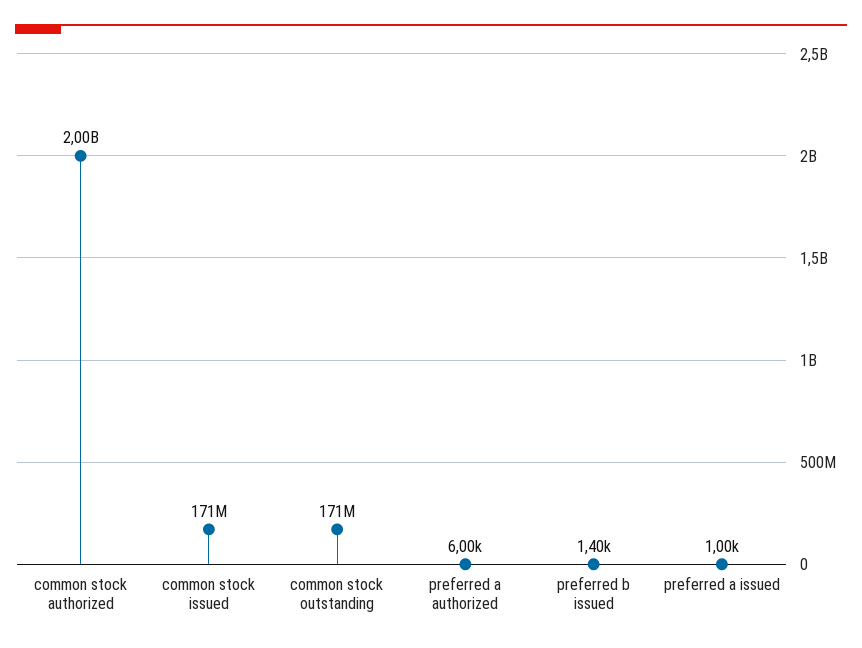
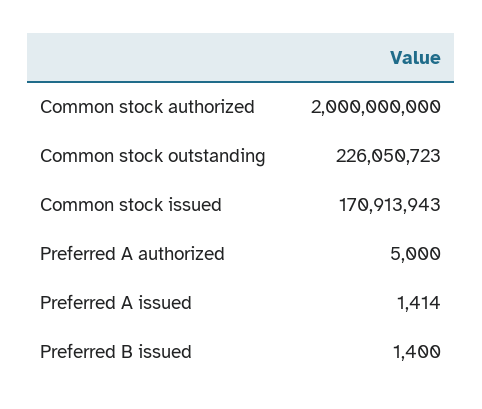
  {
    "common stock authorized": 2000000000,
    "common stock issued": 170913943,
-   "common stock outstanding": 171000000,
+   "common stock outstanding": 226050723,
-   "preferred a authorized": 6000,
+   "preferred a authorized": 5000,
    "preferred b issued": 1400,
-   "preferred a issued": 1000
+   "preferred a issued": 1414
  }

